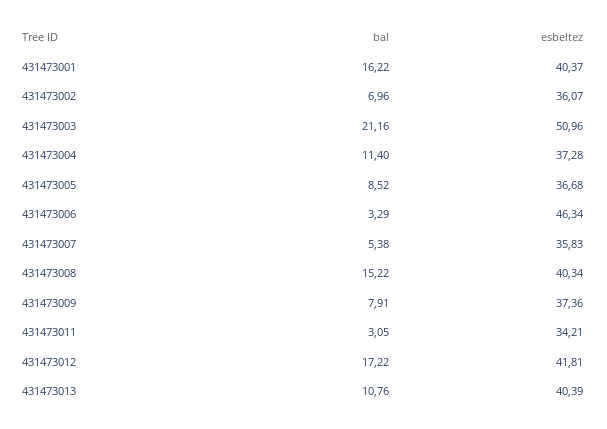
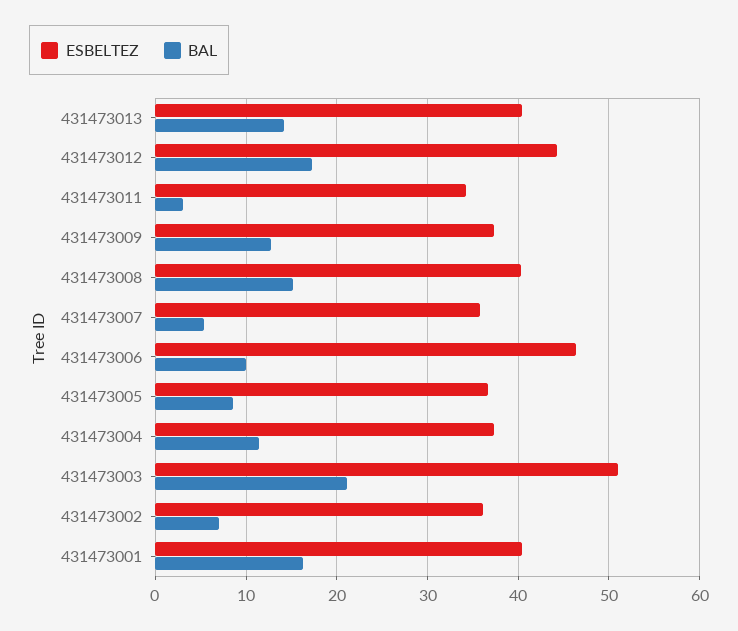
  {
    "bal": {
      "431473001": 16.22,
      "431473002": 6.96,
      "431473003": 21.16,
      "431473004": 11.4,
      "431473005": 8.52,
-     "431473006": 3.29,
+     "431473006": 10,
      "431473007": 5.38,
      "431473008": 15.22,
-     "431473009": 7.91,
+     "431473009": 13,
      "431473011": 3.05,
      "431473012": 17.22,
-     "431473013": 10.76
+     "431473013": 14
    },
    "esbeltez": {
      "431473001": 40.37,
      "431473002": 36.07,
      "431473003": 50.96,
      "431473004": 37.28,
      "431473005": 36.68,
      "431473006": 46.34,
      "431473007": 35.83,
      "431473008": 40.34,
      "431473009": 37.36,
      "431473011": 34.21,
-     "431473012": 41.81,
+     "431473012": 44,
      "431473013": 40.39
    }
  }

